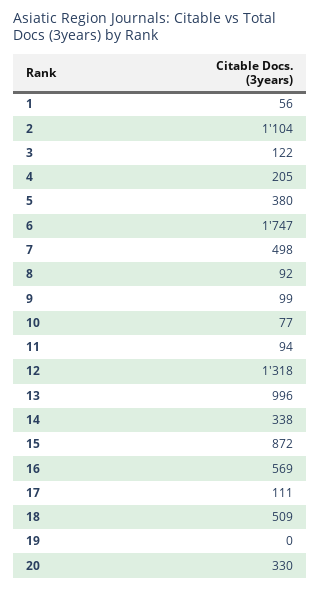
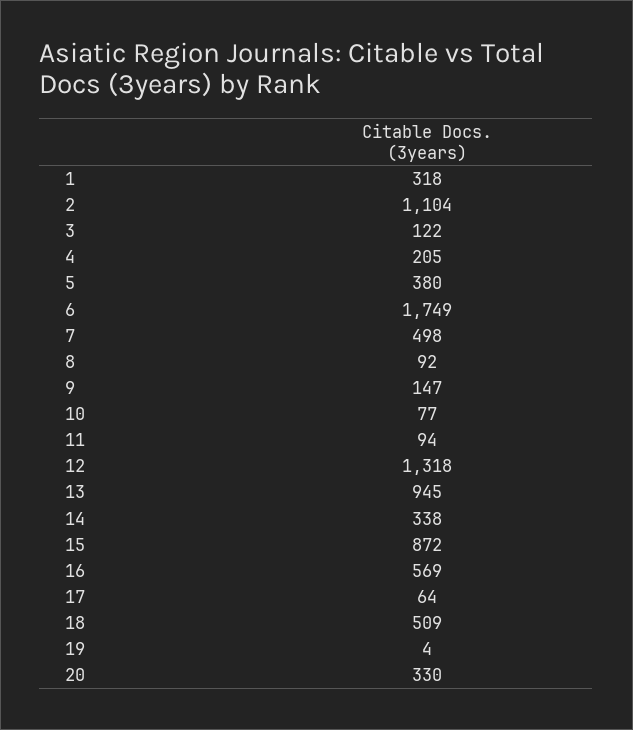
  {
-   "1": 56,
+   "1": 318,
    "2": 1104,
    "3": 122,
    "4": 205,
    "5": 380,
-   "6": 1747,
+   "6": 1749,
    "7": 498,
    "8": 92,
-   "9": 99,
+   "9": 147,
    "10": 77,
    "11": 94,
    "12": 1318,
-   "13": 996,
+   "13": 945,
    "14": 338,
    "15": 872,
    "16": 569,
-   "17": 111,
+   "17": 64,
    "18": 509,
-   "19": 0,
+   "19": 4,
    "20": 330
  }

